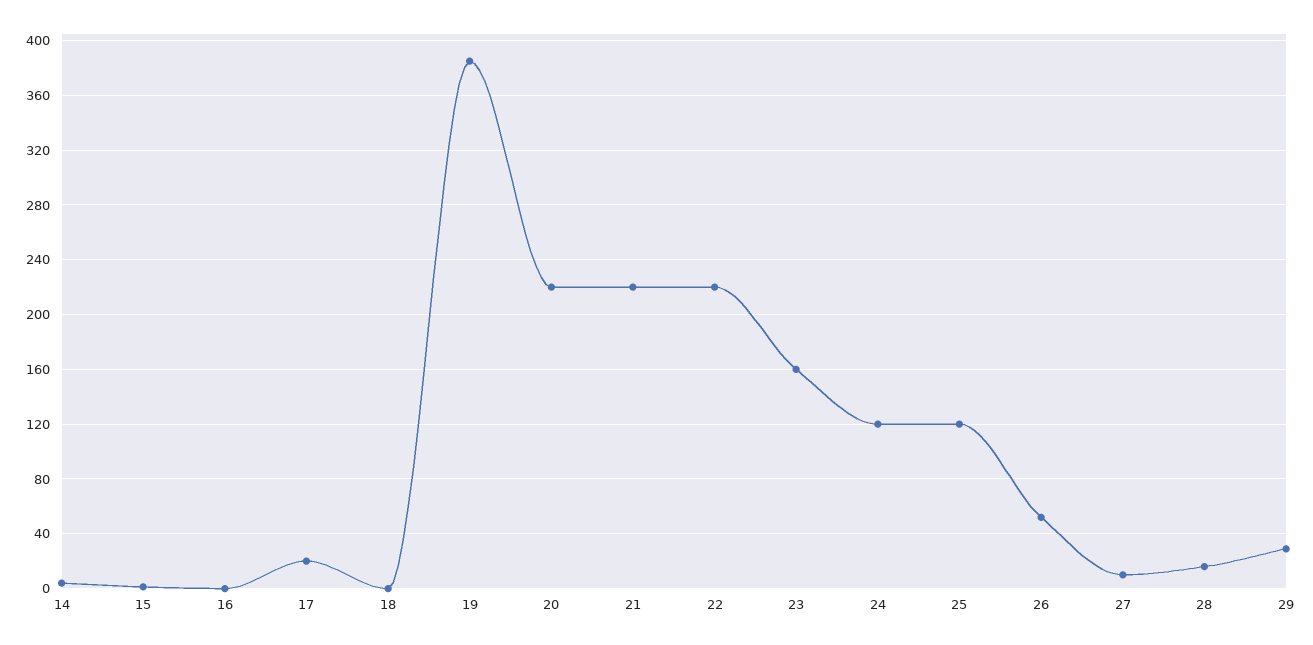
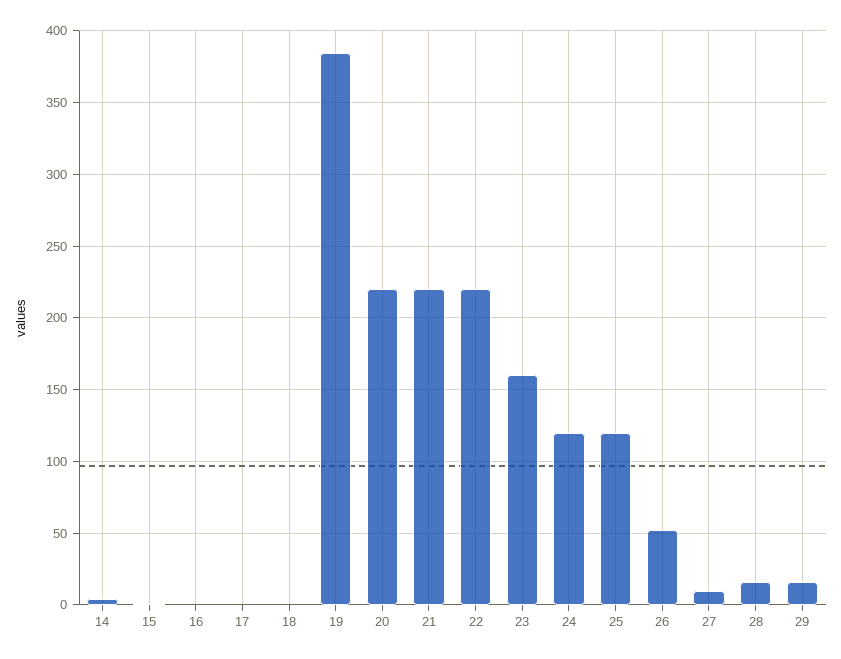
  {
    "14": 5,
    "15": 0,
    "16": 0,
-   "17": 20,
+   "17": 0,
    "18": 0,
    "19": 385,
    "20": 220,
    "21": 220,
    "22": 220,
    "23": 160,
    "24": 120,
    "25": 120,
    "26": 50,
    "27": 10,
    "28": 15,
-   "29": 30
+   "29": 15
  }

